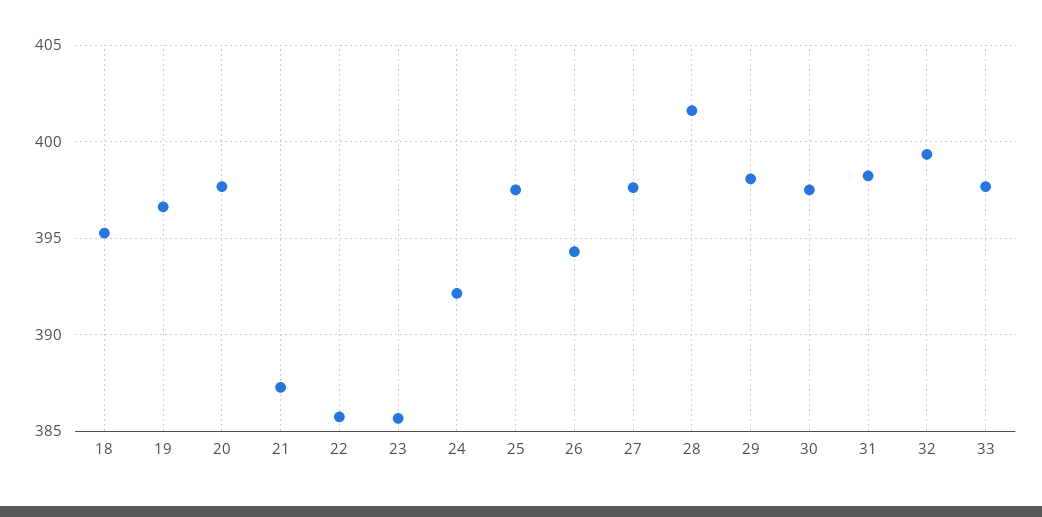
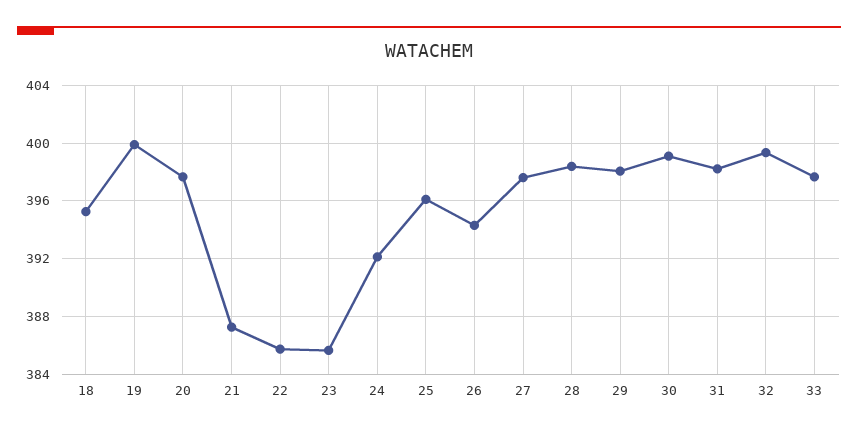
  {
    "18": 395.5,
-   "19": 396.5,
+   "19": 400,
    "20": 397.5,
    "21": 387.5,
    "22": 385.5,
    "23": 385.5,
    "24": 392,
-   "25": 397.5,
+   "25": 396,
    "26": 394.5,
    "27": 397.5,
-   "28": 401.5,
+   "28": 398.5,
    "29": 398,
-   "30": 397.5,
+   "30": 399,
    "31": 398,
    "32": 399.5,
    "33": 397.5
  }

